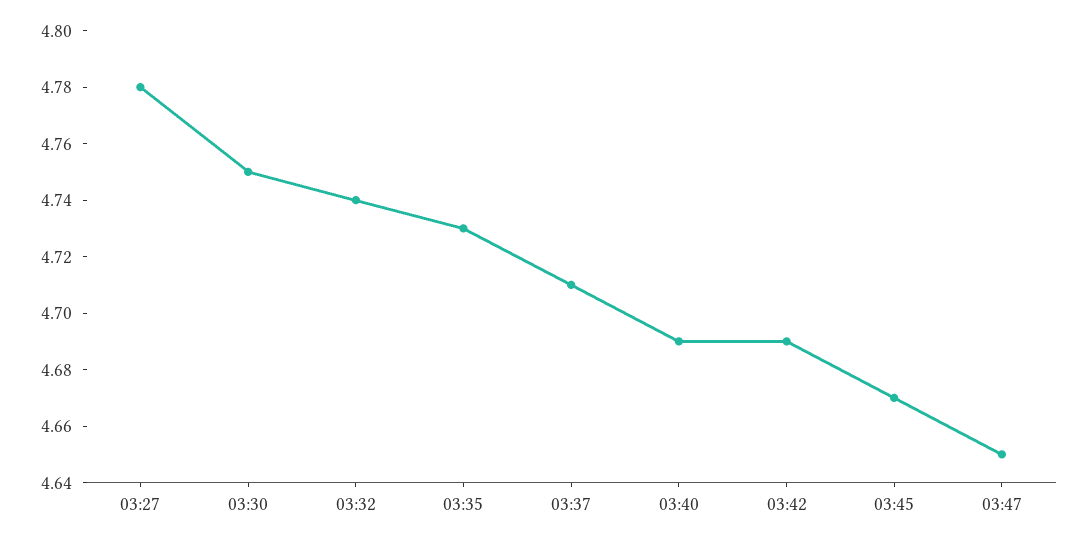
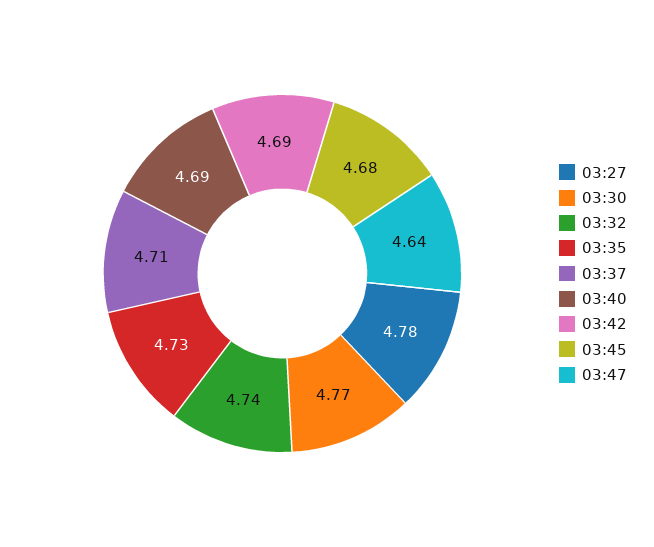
  {
    "03:27": 4.78,
-   "03:30": 4.75,
+   "03:30": 4.77,
    "03:32": 4.74,
    "03:35": 4.73,
    "03:37": 4.71,
    "03:40": 4.69,
    "03:42": 4.69,
-   "03:45": 4.67,
+   "03:45": 4.68,
-   "03:47": 4.65
+   "03:47": 4.64
  }

